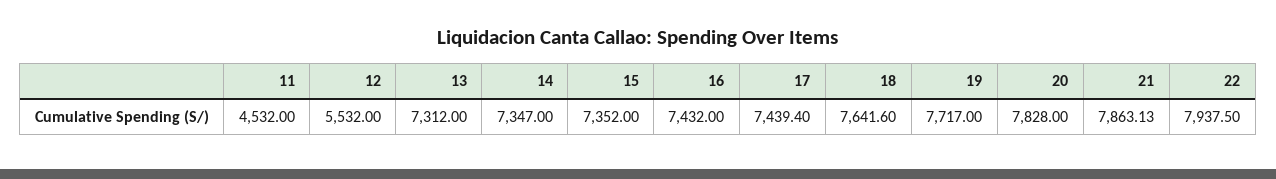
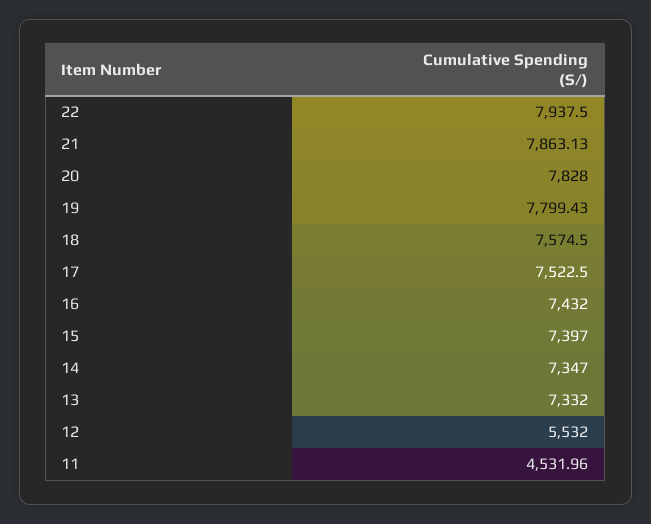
  {
-   "11": 4532,
+   "11": 4531.96,
    "12": 5532,
-   "13": 7312,
+   "13": 7332,
    "14": 7347,
-   "15": 7352,
+   "15": 7397,
    "16": 7432,
-   "17": 7439.4,
+   "17": 7522.5,
-   "18": 7641.6,
+   "18": 7574.5,
-   "19": 7717,
+   "19": 7799.43,
    "20": 7828,
    "21": 7863.13,
    "22": 7937.5
  }

